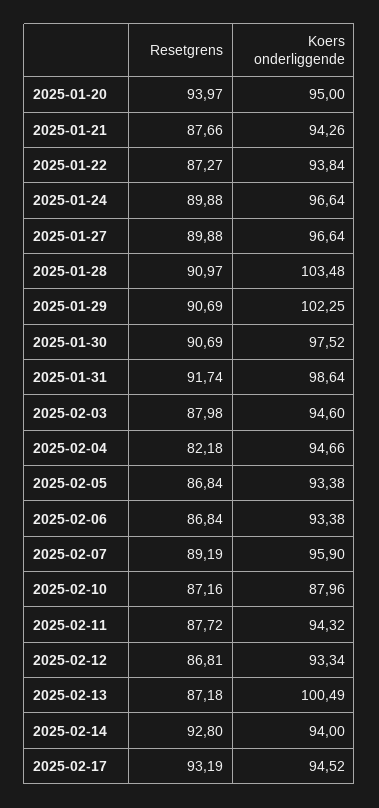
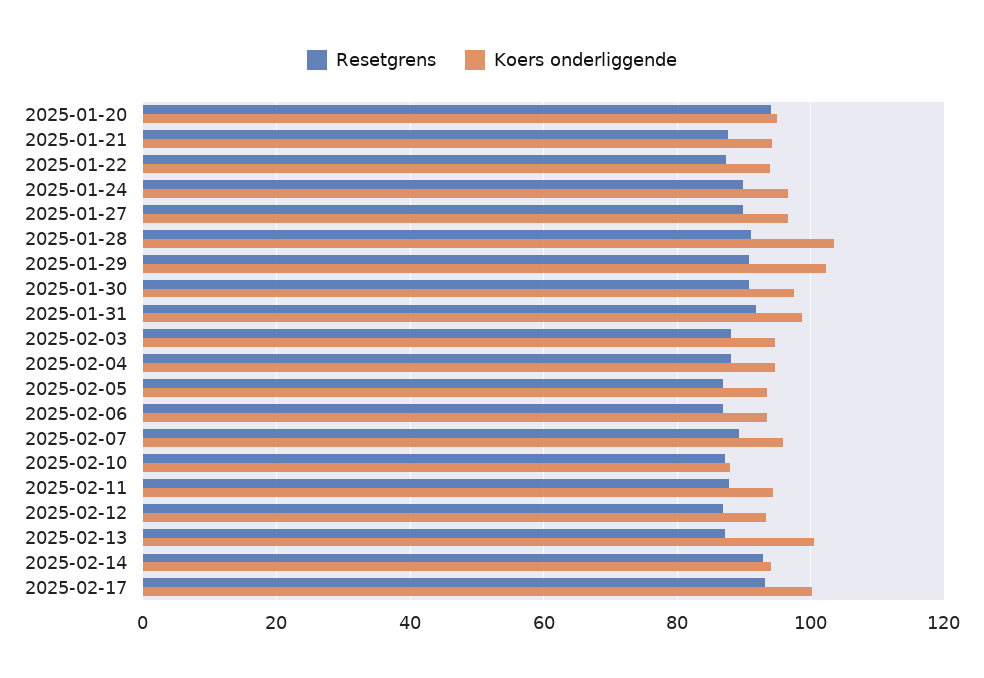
  {
    "Resetgrens": {
      "2025-01-20": 93.97,
      "2025-01-21": 87.66,
      "2025-01-22": 87.27,
      "2025-01-24": 89.88,
      "2025-01-27": 89.88,
      "2025-01-28": 90.97,
      "2025-01-29": 90.69,
      "2025-01-30": 90.69,
      "2025-01-31": 91.74,
      "2025-02-03": 87.98,
-     "2025-02-04": 82.18,
+     "2025-02-04": 88,
      "2025-02-05": 86.84,
      "2025-02-06": 86.84,
      "2025-02-07": 89.19,
      "2025-02-10": 87.16,
      "2025-02-11": 87.72,
      "2025-02-12": 86.81,
      "2025-02-13": 87.18,
      "2025-02-14": 92.8,
      "2025-02-17": 93.19
    },
    "Koers onderliggende": {
      "2025-01-20": 95,
      "2025-01-21": 94.26,
      "2025-01-22": 93.84,
      "2025-01-24": 96.64,
      "2025-01-27": 96.64,
      "2025-01-28": 103.48,
      "2025-01-29": 102.25,
      "2025-01-30": 97.52,
      "2025-01-31": 98.64,
      "2025-02-03": 94.6,
      "2025-02-04": 94.66,
      "2025-02-05": 93.38,
      "2025-02-06": 93.38,
      "2025-02-07": 95.9,
      "2025-02-10": 87.96,
      "2025-02-11": 94.32,
      "2025-02-12": 93.34,
      "2025-02-13": 100.49,
      "2025-02-14": 94,
-     "2025-02-17": 94.52
+     "2025-02-17": 100
    }
  }

